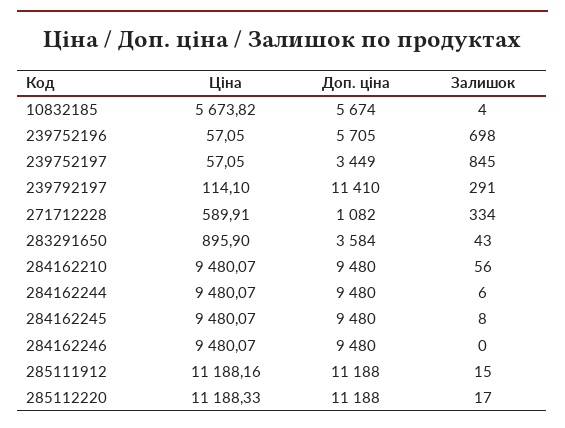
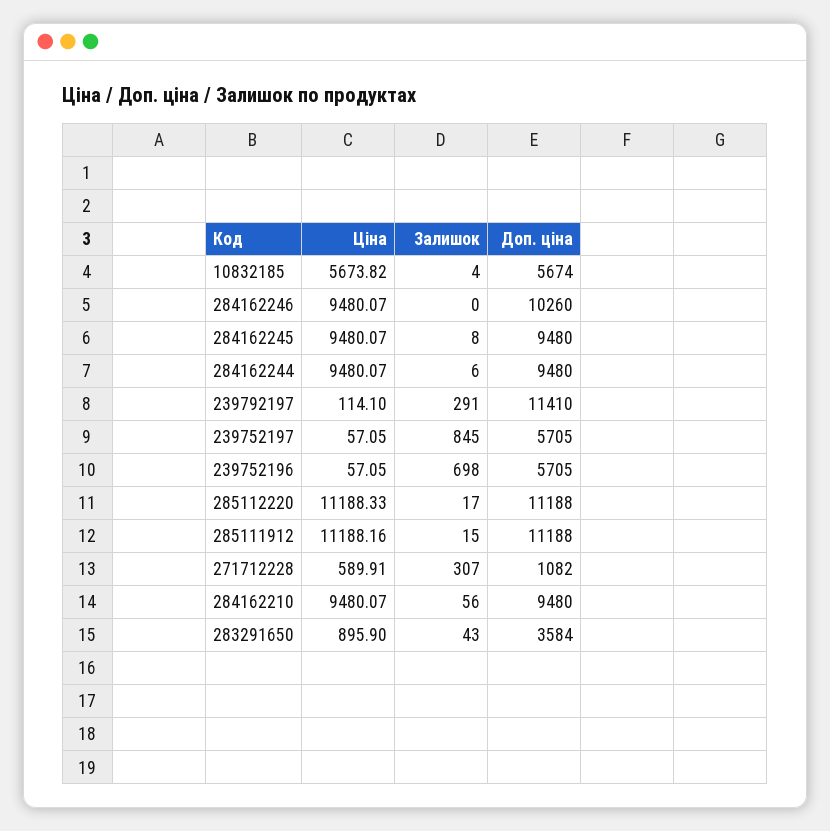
  {
    "Ціна": {
      "10832185": 5673.82,
      "239752196": 57.05,
      "239752197": 57.05,
      "239792197": 114.1,
      "271712228": 589.91,
      "283291650": 895.9,
      "284162210": 9480.07,
      "284162244": 9480.07,
      "284162245": 9480.07,
      "284162246": 9480.07,
      "285111912": 11188.16,
      "285112220": 11188.33
    },
    "Доп. ціна": {
      "10832185": 5674,
      "239752196": 5705,
-     "239752197": 3449,
+     "239752197": 5705,
      "239792197": 11410,
      "271712228": 1082,
      "283291650": 3584,
      "284162210": 9480,
      "284162244": 9480,
      "284162245": 9480,
-     "284162246": 9480,
+     "284162246": 10260,
      "285111912": 11188,
      "285112220": 11188
    },
    "Залишок": {
      "10832185": 4,
      "239752196": 698,
      "239752197": 845,
      "239792197": 291,
-     "271712228": 334,
+     "271712228": 307,
      "283291650": 43,
      "284162210": 56,
      "284162244": 6,
      "284162245": 8,
      "284162246": 0,
      "285111912": 15,
      "285112220": 17
    }
  }

